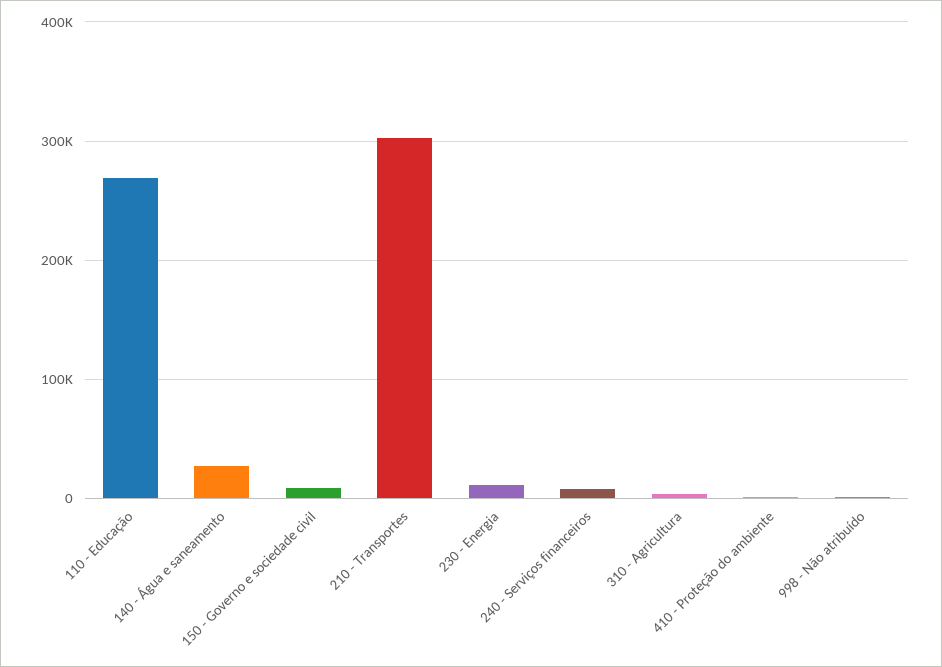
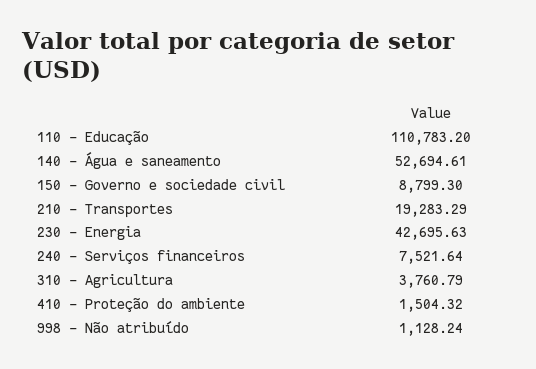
  {
-   "110 - Educação": 270000,
+   "110 - Educação": 110783.2,
-   "140 - Água e saneamento": 30000,
+   "140 - Água e saneamento": 52694.61,
    "150 - Governo e sociedade civil": 8799.3,
-   "210 - Transportes": 300000,
+   "210 - Transportes": 19283.29,
-   "230 - Energia": 10000,
+   "230 - Energia": 42695.63,
    "240 - Serviços financeiros": 7521.64,
    "310 - Agricultura": 3760.79,
    "410 - Proteção do ambiente": 1504.32,
    "998 - Não atribuído": 1128.24
  }

